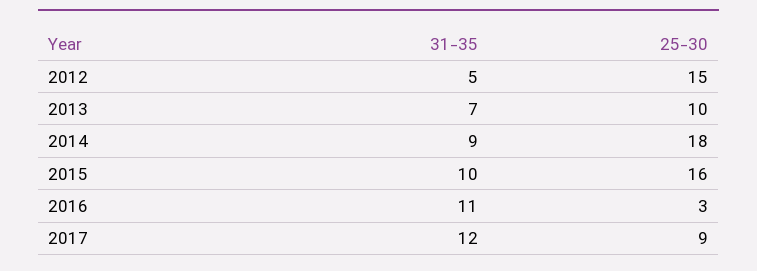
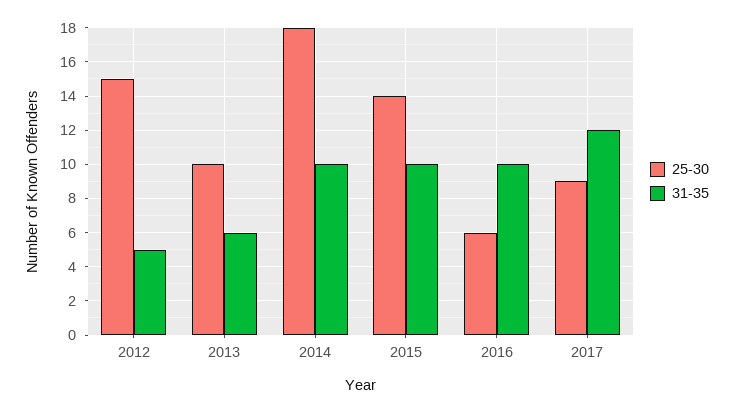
  {
    "31-35": {
      "2012": 5,
-     "2013": 7,
+     "2013": 6,
-     "2014": 9,
+     "2014": 10,
      "2015": 10,
-     "2016": 11,
+     "2016": 10,
      "2017": 12
    },
    "25-30": {
      "2012": 15,
      "2013": 10,
      "2014": 18,
-     "2015": 16,
+     "2015": 14,
-     "2016": 3,
+     "2016": 6,
      "2017": 9
    }
  }

